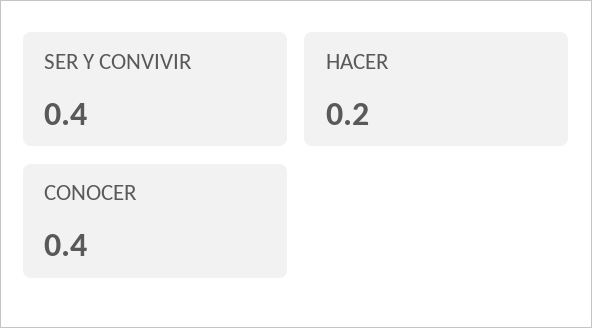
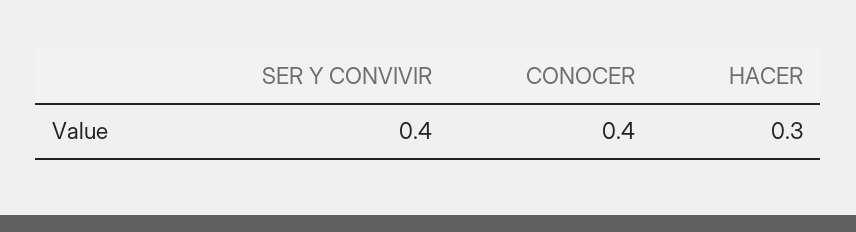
  {
    "SER Y CONVIVIR": 0.4,
-   "HACER": 0.2,
+   "HACER": 0.3,
    "CONOCER": 0.4
  }

